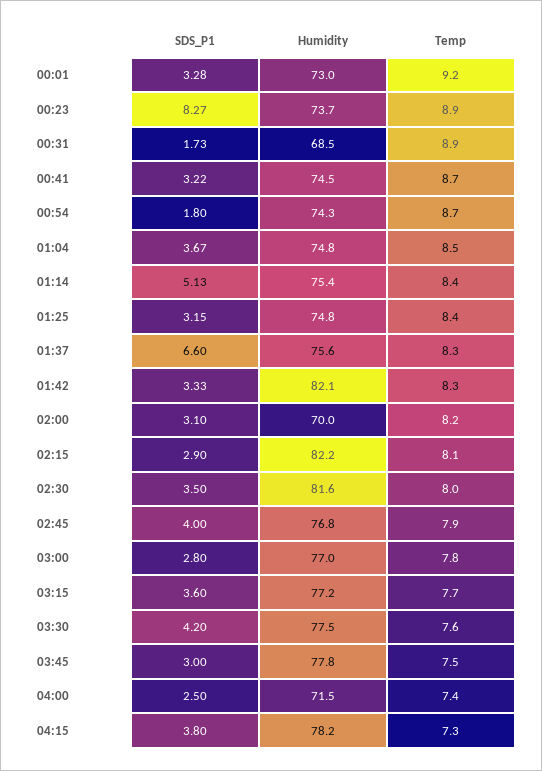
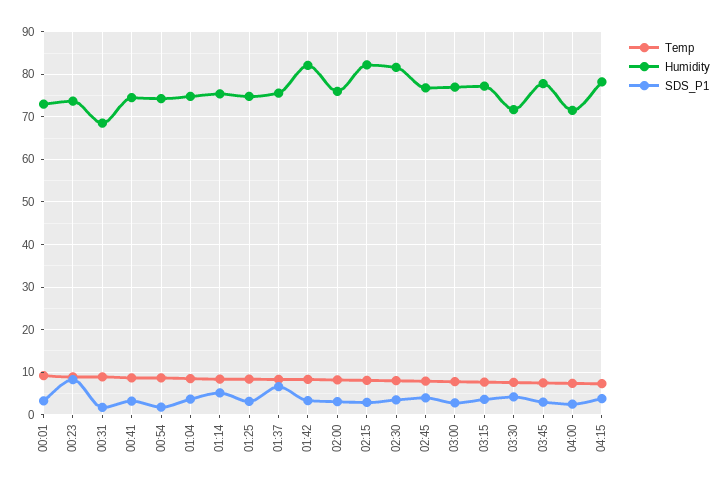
  {
    "SDS_P1": {
      "00:01": 3.28,
      "00:23": 8.27,
      "00:31": 1.73,
      "00:41": 3.22,
      "00:54": 1.8,
      "01:04": 3.67,
      "01:14": 5.13,
      "01:25": 3.15,
      "01:37": 6.6,
      "01:42": 3.33,
      "02:00": 3.1,
      "02:15": 2.9,
      "02:30": 3.5,
      "02:45": 4,
      "03:00": 2.8,
      "03:15": 3.6,
      "03:30": 4.2,
      "03:45": 3,
      "04:00": 2.5,
      "04:15": 3.8
    },
    "Humidity": {
      "00:01": 73,
      "00:23": 73.7,
      "00:31": 68.5,
      "00:41": 74.5,
      "00:54": 74.3,
      "01:04": 74.8,
      "01:14": 75.4,
      "01:25": 74.8,
      "01:37": 75.6,
      "01:42": 82.1,
-     "02:00": 70,
+     "02:00": 76,
      "02:15": 82.2,
      "02:30": 81.6,
      "02:45": 76.8,
      "03:00": 77,
      "03:15": 77.2,
-     "03:30": 77.5,
+     "03:30": 72,
      "03:45": 77.8,
      "04:00": 71.5,
      "04:15": 78.2
    },
    "Temp": {
      "00:01": 9.2,
      "00:23": 8.9,
      "00:31": 8.9,
      "00:41": 8.7,
      "00:54": 8.7,
      "01:04": 8.5,
      "01:14": 8.4,
      "01:25": 8.4,
      "01:37": 8.3,
      "01:42": 8.3,
      "02:00": 8.2,
      "02:15": 8.1,
      "02:30": 8,
      "02:45": 7.9,
      "03:00": 7.8,
      "03:15": 7.7,
      "03:30": 7.6,
      "03:45": 7.5,
      "04:00": 7.4,
      "04:15": 7.3
    }
  }

